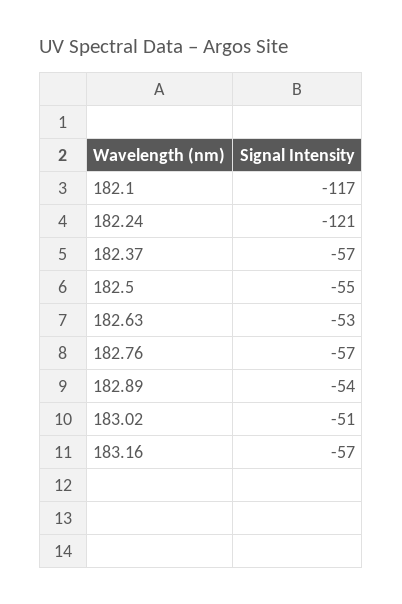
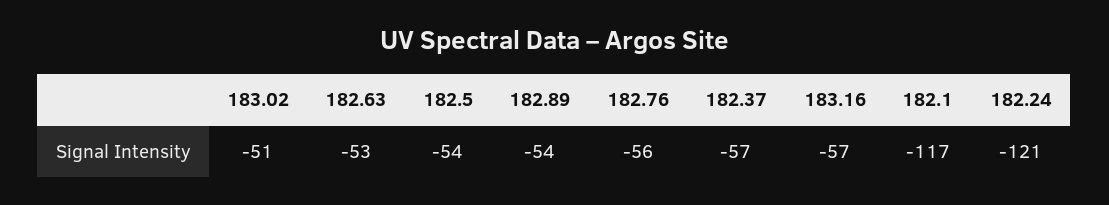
  {
    "182.1": -117,
    "182.24": -121,
    "182.37": -57,
-   "182.5": -55,
+   "182.5": -54,
    "182.63": -53,
-   "182.76": -57,
+   "182.76": -56,
    "182.89": -54,
    "183.02": -51,
    "183.16": -57
  }

